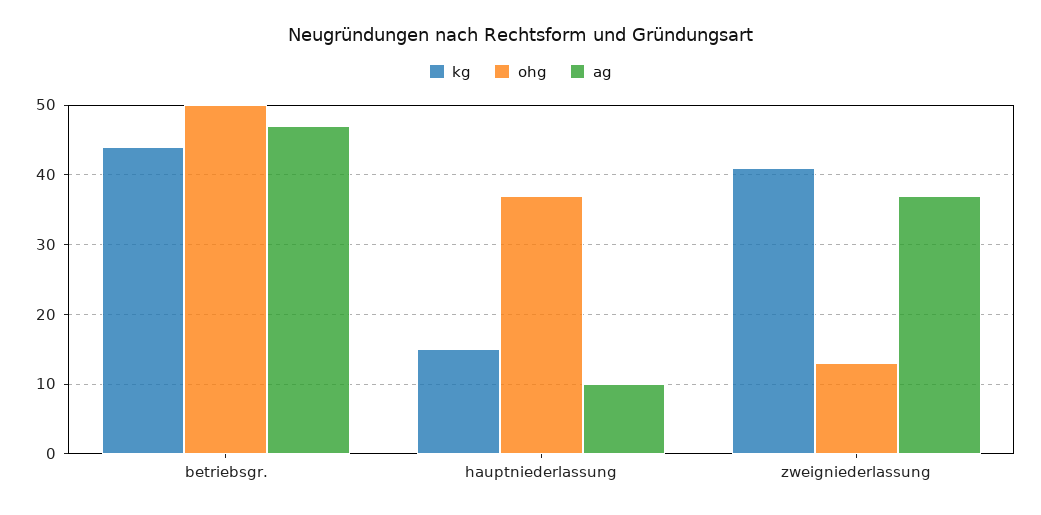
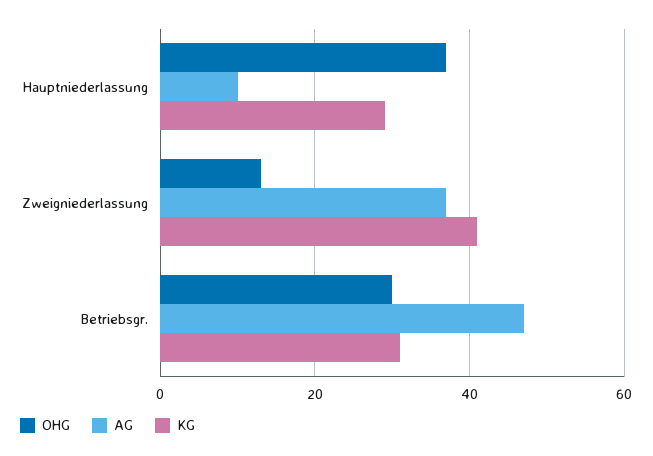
  {
    "kg": {
-     "betriebsgr.": 44,
+     "betriebsgr.": 30,
-     "hauptniederlassung": 15,
+     "hauptniederlassung": 30,
      "zweigniederlassung": 41
    },
    "ohg": {
-     "betriebsgr.": 50,
+     "betriebsgr.": 30,
      "hauptniederlassung": 37,
      "zweigniederlassung": 13
    },
    "ag": {
      "betriebsgr.": 47,
      "hauptniederlassung": 10,
      "zweigniederlassung": 37
    }
  }

